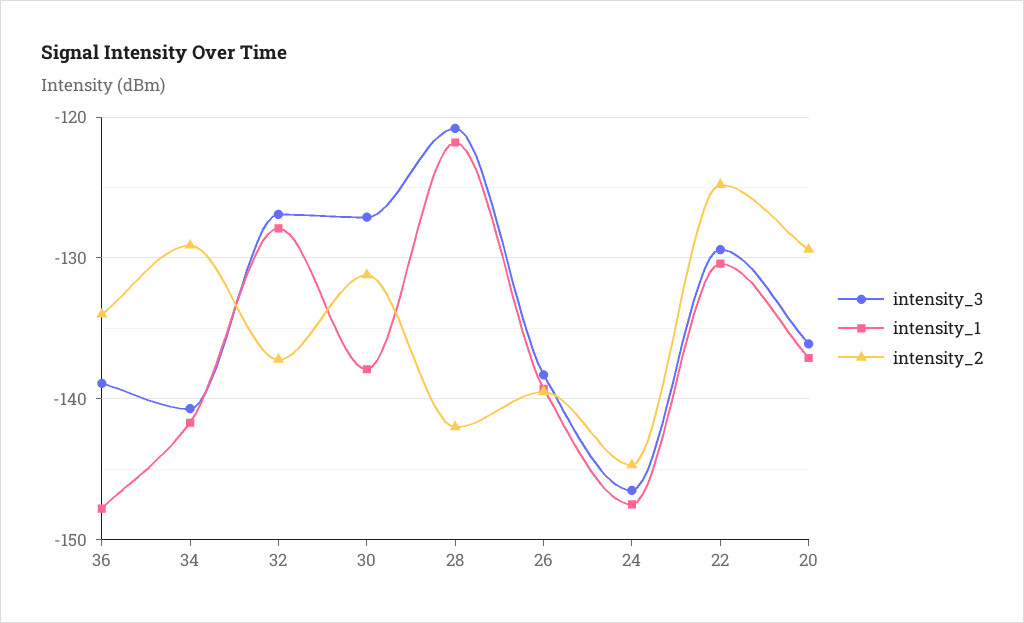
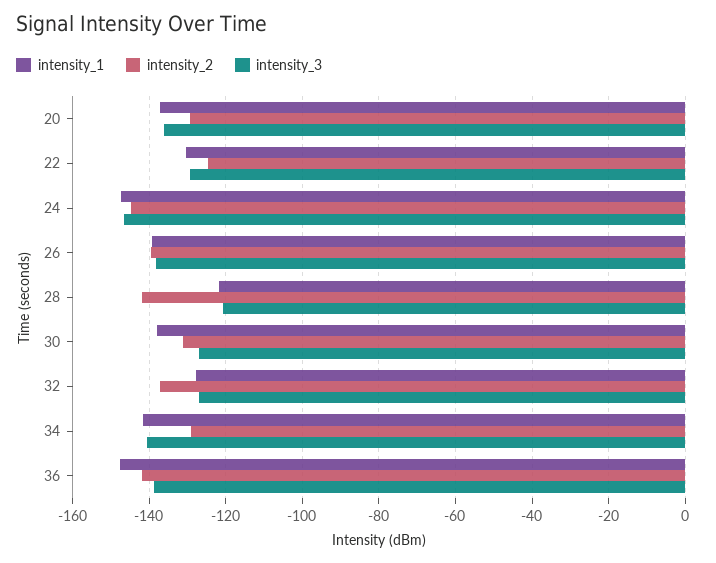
  {
    "intensity_3": {
      "36": -139,
      "34": -141,
      "32": -127,
      "30": -127,
      "28": -121,
      "26": -138,
      "24": -147,
      "22": -129,
      "20": -136
    },
    "intensity_1": {
      "36": -148,
      "34": -142,
      "32": -128,
      "30": -138,
      "28": -122,
      "26": -139,
      "24": -148,
      "22": -130,
      "20": -137
    },
    "intensity_2": {
-     "36": -134,
+     "36": -142,
      "34": -129,
      "32": -137,
      "30": -131,
      "28": -142,
      "26": -140,
      "24": -145,
      "22": -125,
      "20": -129
    }
  }

